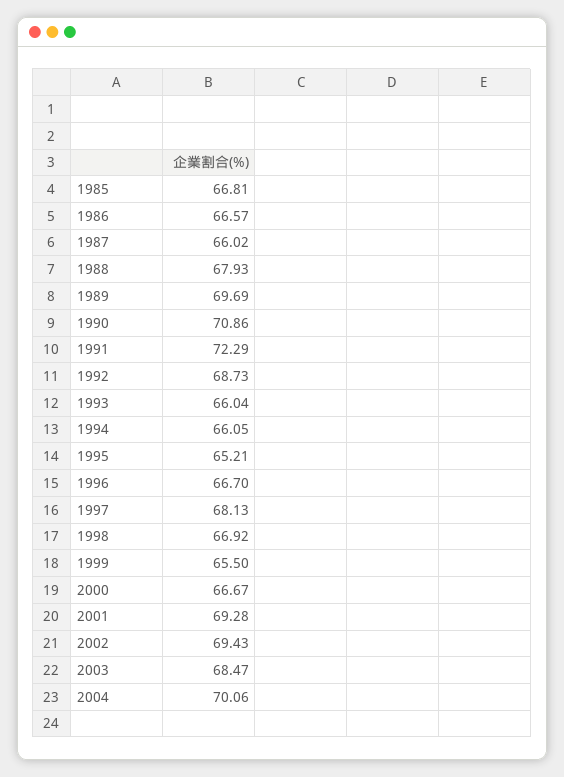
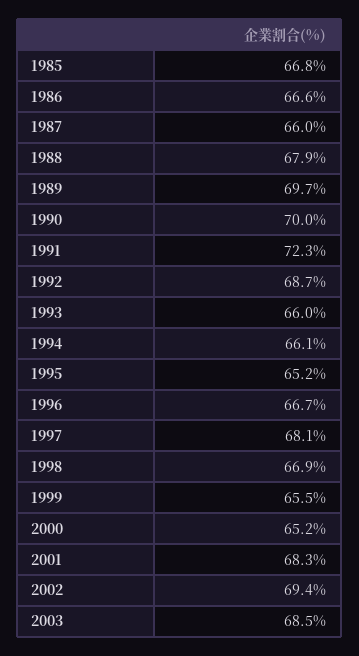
  {
    "1985": 66.81,
    "1986": 66.57,
    "1987": 66.02,
    "1988": 67.93,
    "1989": 69.69,
-   "1990": 70.86,
+   "1990": 70,
    "1991": 72.29,
    "1992": 68.73,
    "1993": 66.04,
    "1994": 66.05,
    "1995": 65.21,
    "1996": 66.7,
    "1997": 68.13,
    "1998": 66.92,
    "1999": 65.5,
-   "2000": 66.67,
+   "2000": 65.2,
-   "2001": 69.28,
+   "2001": 68.3,
    "2002": 69.43,
-   "2003": 68.47,
+   "2003": 68.47
-   "2004": 70.06
  }

